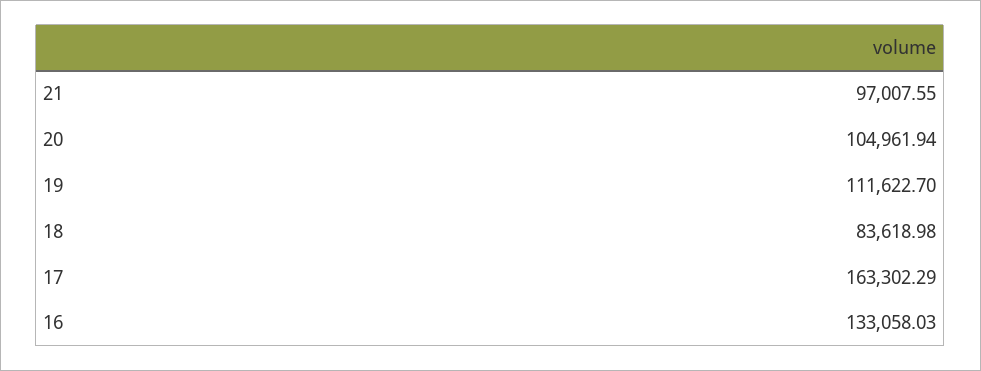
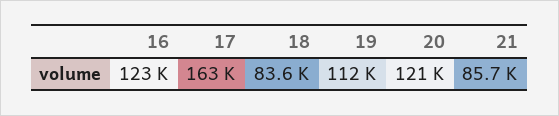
  {
-   "21": 97007.55,
+   "21": 85700,
-   "20": 104961.94,
+   "20": 121000,
    "19": 111622.7,
    "18": 83618.98,
    "17": 163302.29,
-   "16": 133058.03
+   "16": 123000
  }

